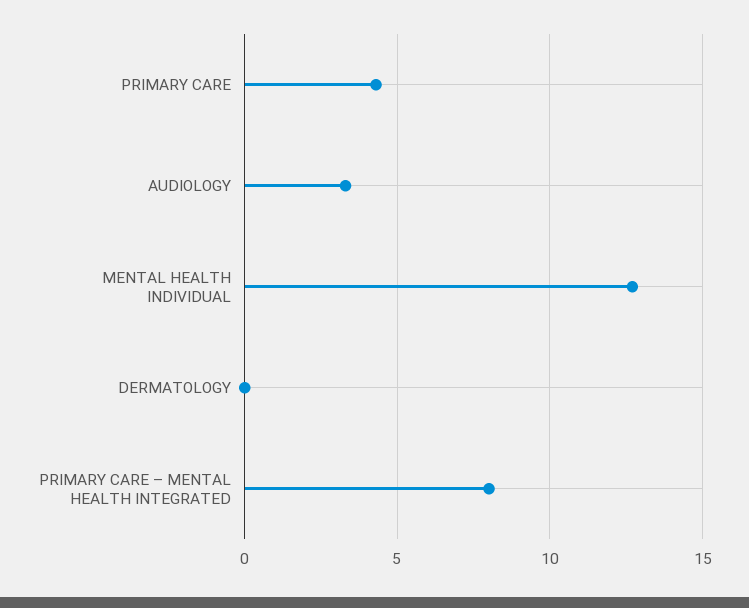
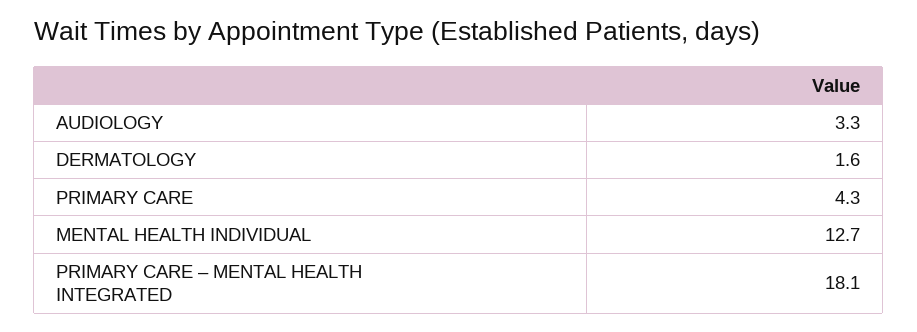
  {
    "PRIMARY CARE": 4.3,
    "AUDIOLOGY": 3.3,
    "MENTAL HEALTH INDIVIDUAL": 12.7,
-   "DERMATOLOGY": 0,
+   "DERMATOLOGY": 1.6,
-   "PRIMARY CARE – MENTAL HEALTH INTEGRATED": 8
+   "PRIMARY CARE – MENTAL HEALTH INTEGRATED": 18.1
  }

